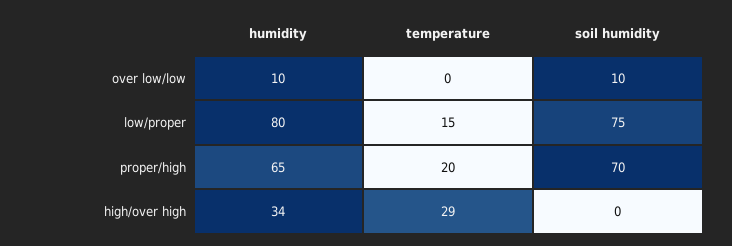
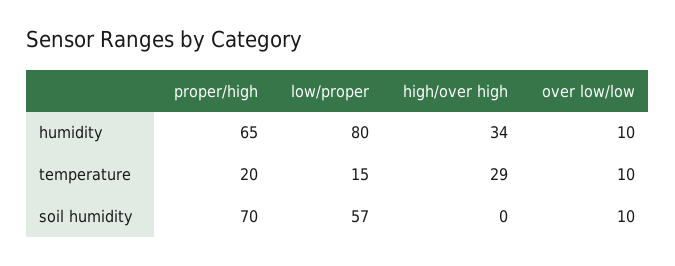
  {
    "humidity": {
      "over low/low": 10,
      "low/proper": 80,
      "proper/high": 65,
      "high/over high": 34
    },
    "temperature": {
-     "over low/low": 0,
+     "over low/low": 10,
      "low/proper": 15,
      "proper/high": 20,
      "high/over high": 29
    },
    "soil humidity": {
      "over low/low": 10,
-     "low/proper": 75,
+     "low/proper": 57,
      "proper/high": 70,
      "high/over high": 0
    }
  }

